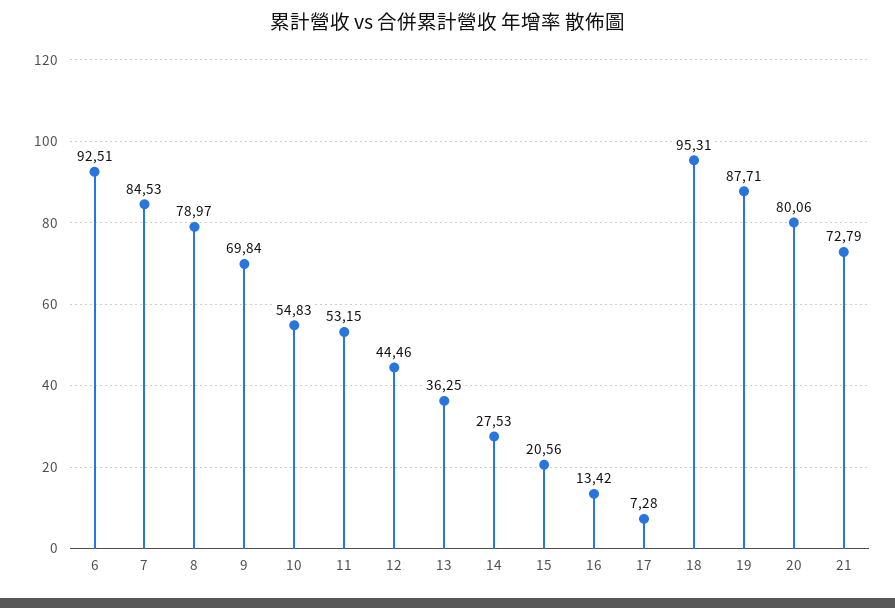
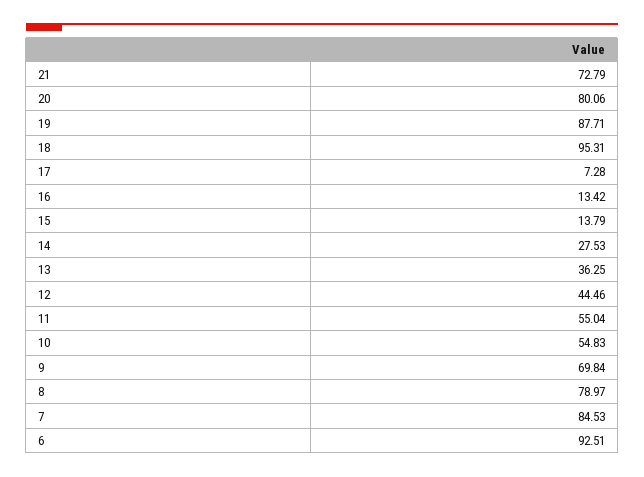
  {
    "6": 92.51,
    "7": 84.53,
    "8": 78.97,
    "9": 69.84,
    "10": 54.83,
-   "11": 53.15,
+   "11": 55.04,
    "12": 44.46,
    "13": 36.25,
    "14": 27.53,
-   "15": 20.56,
+   "15": 13.79,
    "16": 13.42,
    "17": 7.28,
    "18": 95.31,
    "19": 87.71,
    "20": 80.06,
    "21": 72.79
  }

